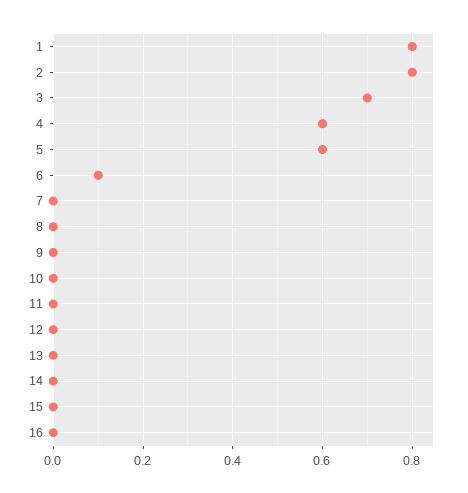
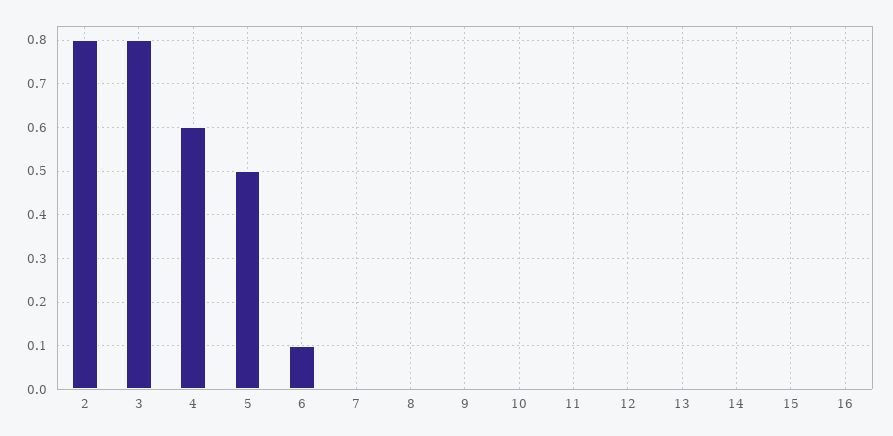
  {
-   "1": 0.8,
    "2": 0.8,
-   "3": 0.7,
+   "3": 0.8,
    "4": 0.6,
-   "5": 0.6,
+   "5": 0.5,
    "6": 0.1,
    "7": 0,
    "8": 0,
    "9": 0,
    "10": 0,
    "11": 0,
    "12": 0,
    "13": 0,
    "14": 0,
    "15": 0,
    "16": 0
  }

